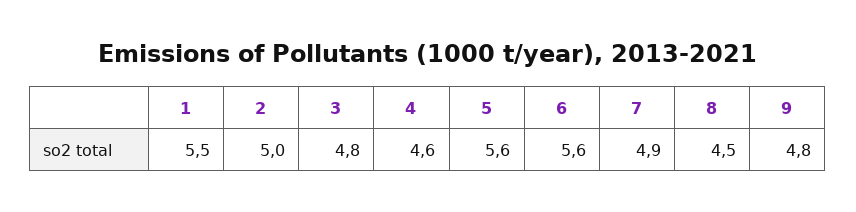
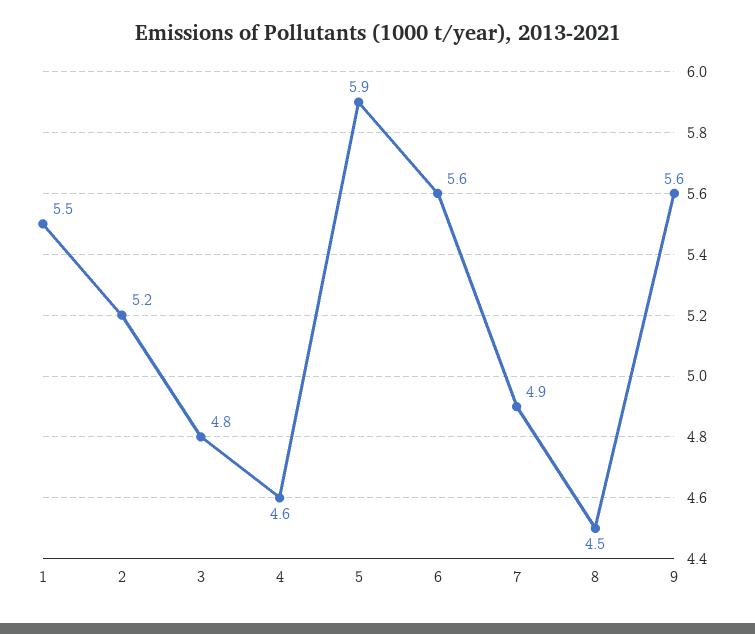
  {
    "1": 5.5,
-   "2": 5,
+   "2": 5.2,
    "3": 4.8,
    "4": 4.6,
-   "5": 5.6,
+   "5": 5.9,
    "6": 5.6,
    "7": 4.9,
    "8": 4.5,
-   "9": 4.8
+   "9": 5.6
  }

